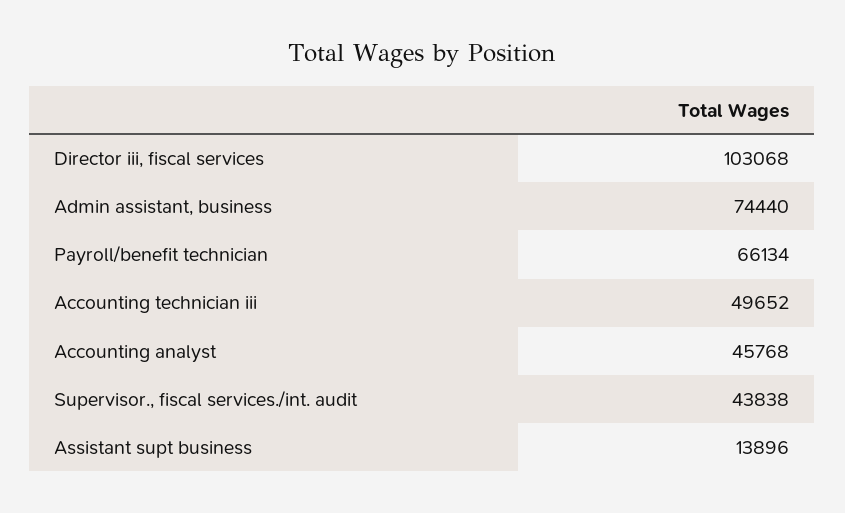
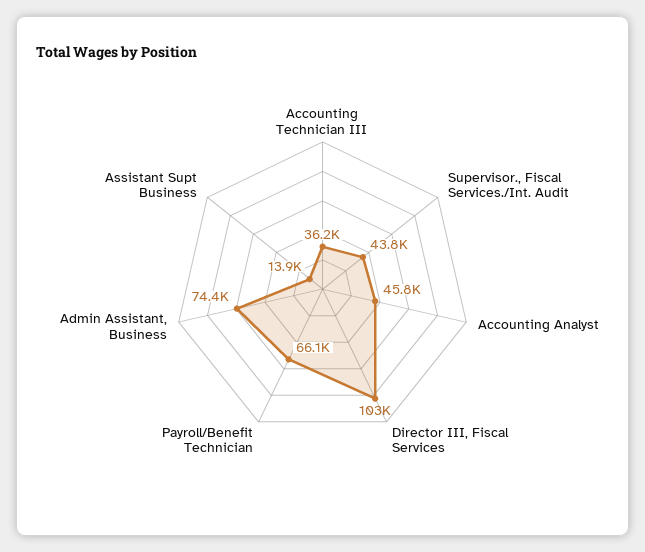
  {
    "Director iii, fiscal services": 103068,
    "Admin assistant, business": 74440,
    "Payroll/benefit technician": 66134,
-   "Accounting technician iii": 49652,
+   "Accounting technician iii": 36200,
    "Accounting analyst": 45768,
    "Supervisor., fiscal services./int. audit": 43838,
    "Assistant supt business": 13896
  }

